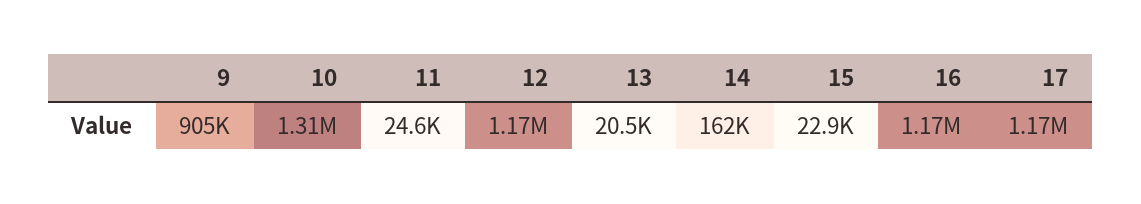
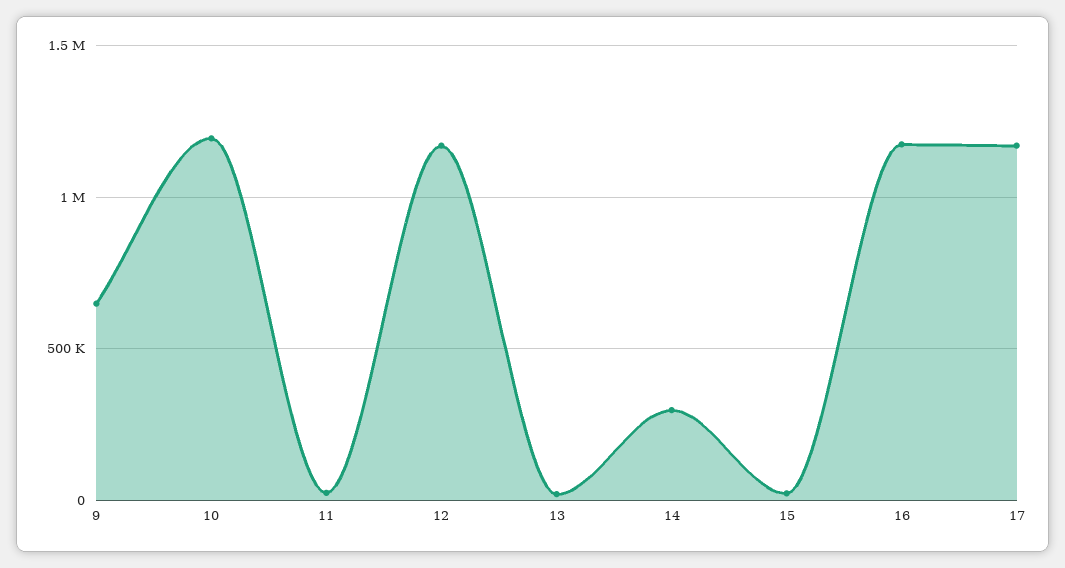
  {
-   "9": 905000,
+   "9": 650000,
-   "10": 1310000,
+   "10": 1200000,
    "11": 24600,
    "12": 1170000,
    "13": 20500,
-   "14": 162000,
+   "14": 300000,
    "15": 22900,
    "16": 1170000,
    "17": 1170000
  }

